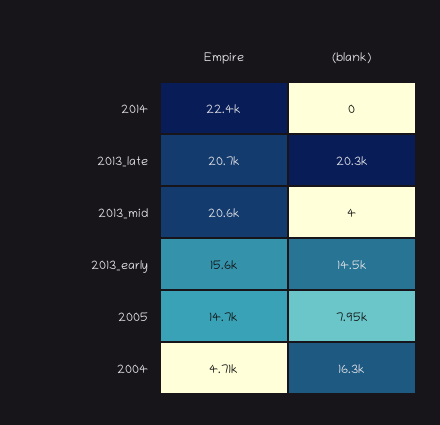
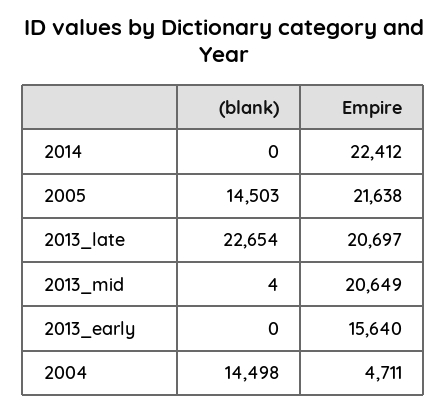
  {
    "Empire": {
      "2014": 22412,
      "2013_late": 20697,
      "2013_mid": 20649,
      "2013_early": 15640,
-     "2005": 14700,
+     "2005": 21638,
      "2004": 4711
    },
    "(blank)": {
      "2014": 0,
-     "2013_late": 20300,
+     "2013_late": 22654,
      "2013_mid": 4,
-     "2013_early": 14500,
+     "2013_early": 0,
-     "2005": 7950,
+     "2005": 14503,
-     "2004": 16300
+     "2004": 14498
    }
  }

